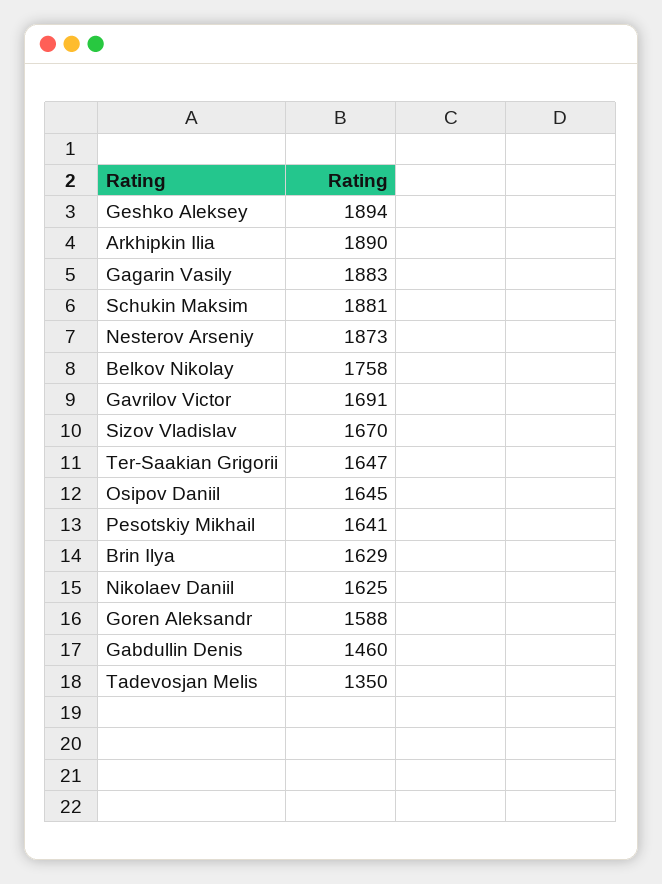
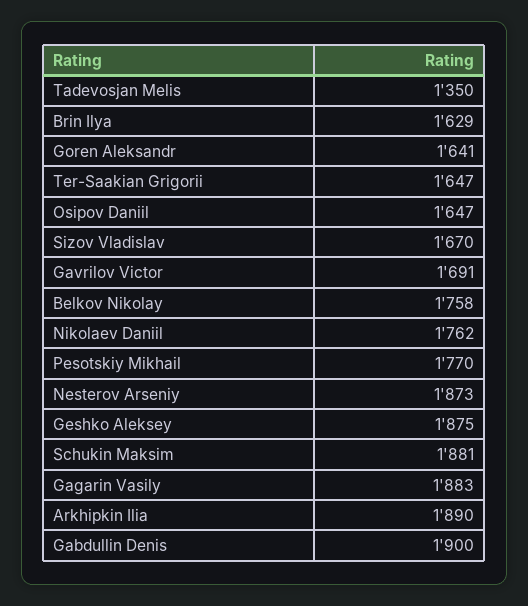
  {
-   "Geshko Aleksey": 1894,
+   "Geshko Aleksey": 1875,
    "Arkhipkin Ilia": 1890,
    "Gagarin Vasily": 1883,
    "Schukin Maksim": 1881,
    "Nesterov Arseniy": 1873,
    "Belkov Nikolay": 1758,
    "Gavrilov Victor": 1691,
    "Sizov Vladislav": 1670,
    "Ter-Saakian Grigorii": 1647,
-   "Osipov Daniil": 1645,
+   "Osipov Daniil": 1647,
-   "Pesotskiy Mikhail": 1641,
+   "Pesotskiy Mikhail": 1770,
    "Brin Ilya": 1629,
-   "Nikolaev Daniil": 1625,
+   "Nikolaev Daniil": 1762,
-   "Goren Aleksandr": 1588,
+   "Goren Aleksandr": 1641,
-   "Gabdullin Denis": 1460,
+   "Gabdullin Denis": 1900,
    "Tadevosjan Melis": 1350
  }

